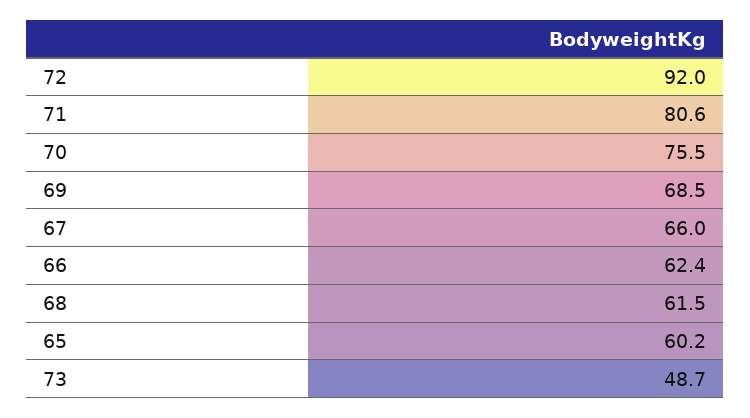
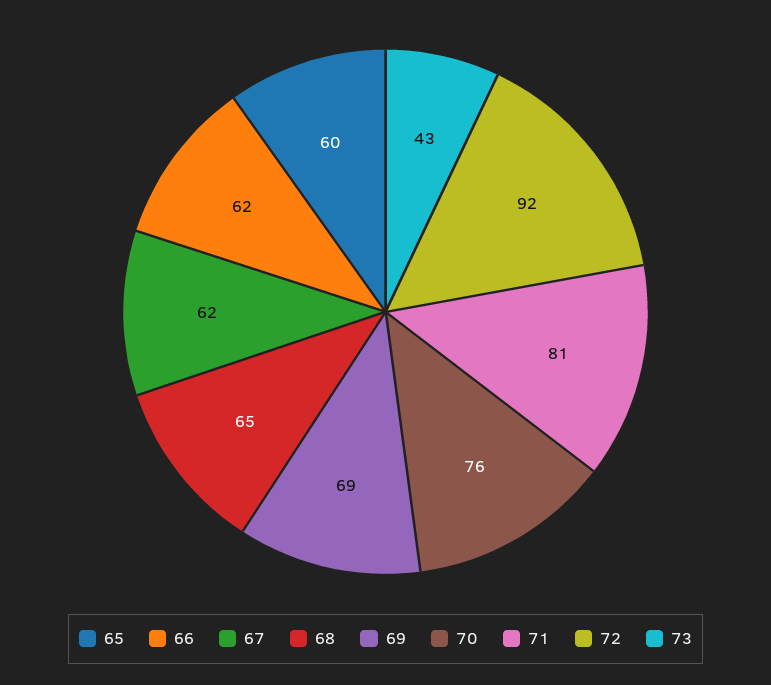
  {
    "72": 92,
    "71": 80.6,
    "70": 75.5,
    "69": 68.5,
-   "67": 66,
+   "67": 62,
    "66": 62.4,
-   "68": 61.5,
+   "68": 65,
    "65": 60.2,
-   "73": 48.7
+   "73": 43
  }

